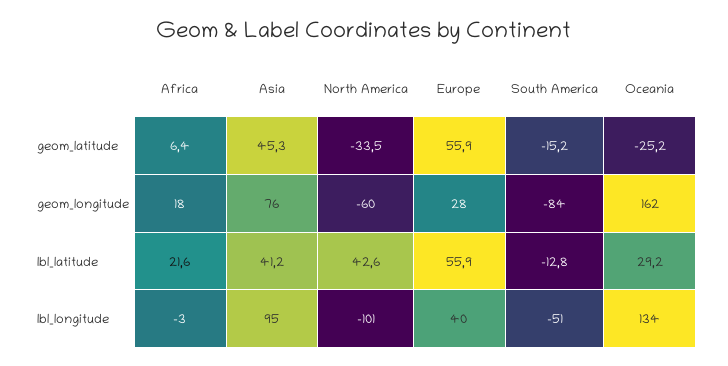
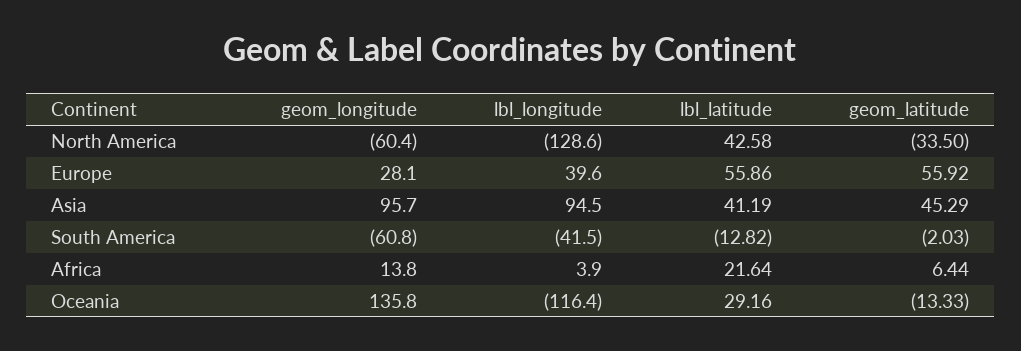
  {
    "Africa": {
      "geom_latitude": 6.44,
-     "geom_longitude": 18,
+     "geom_longitude": 13.8,
      "lbl_latitude": 21.64,
-     "lbl_longitude": -3
+     "lbl_longitude": 3.9
    },
    "Asia": {
      "geom_latitude": 45.29,
-     "geom_longitude": 76,
+     "geom_longitude": 95.7,
      "lbl_latitude": 41.19,
      "lbl_longitude": 94.5
    },
    "North America": {
      "geom_latitude": -33.5,
      "geom_longitude": -60.4,
      "lbl_latitude": 42.58,
-     "lbl_longitude": -101
+     "lbl_longitude": -128.6
    },
    "Europe": {
      "geom_latitude": 55.92,
      "geom_longitude": 28.1,
      "lbl_latitude": 55.86,
      "lbl_longitude": 39.6
    },
    "South America": {
-     "geom_latitude": -15.2,
+     "geom_latitude": -2.03,
-     "geom_longitude": -84,
+     "geom_longitude": -60.8,
      "lbl_latitude": -12.82,
-     "lbl_longitude": -51
+     "lbl_longitude": -41.5
    },
    "Oceania": {
-     "geom_latitude": -25.2,
+     "geom_latitude": -13.33,
-     "geom_longitude": 162,
+     "geom_longitude": 135.8,
      "lbl_latitude": 29.16,
-     "lbl_longitude": 134
+     "lbl_longitude": -116.4
    }
  }

